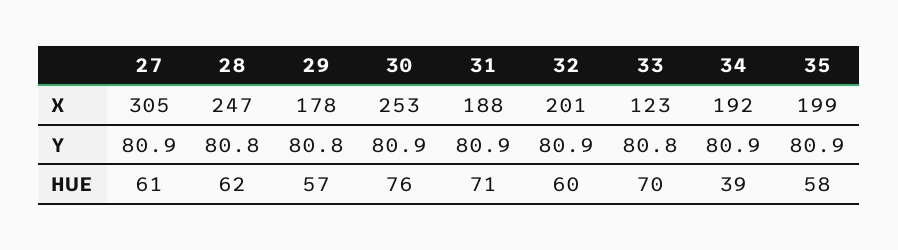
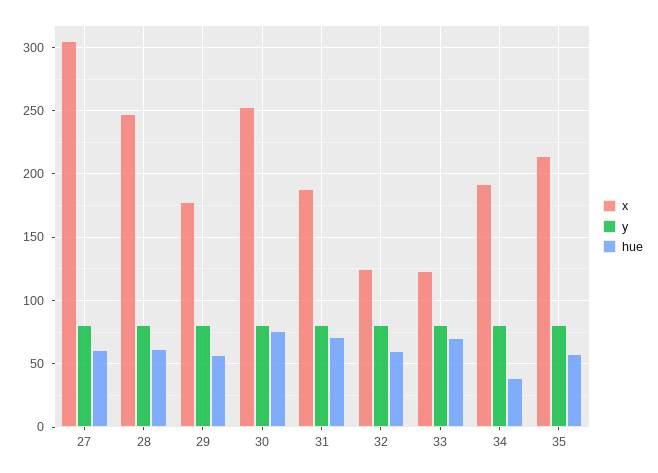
  {
    "X": {
      "27": 305,
      "28": 247,
      "29": 178,
      "30": 253,
      "31": 188,
-     "32": 201,
+     "32": 125,
      "33": 123,
      "34": 192,
-     "35": 199
+     "35": 215
    },
    "Y": {
      "27": 80.9,
      "28": 80.8,
      "29": 80.8,
      "30": 80.9,
      "31": 80.9,
      "32": 80.9,
      "33": 80.8,
      "34": 80.9,
      "35": 80.9
    },
    "HUE": {
      "27": 61,
      "28": 62,
      "29": 57,
      "30": 76,
      "31": 71,
      "32": 60,
      "33": 70,
      "34": 39,
      "35": 58
    }
  }

